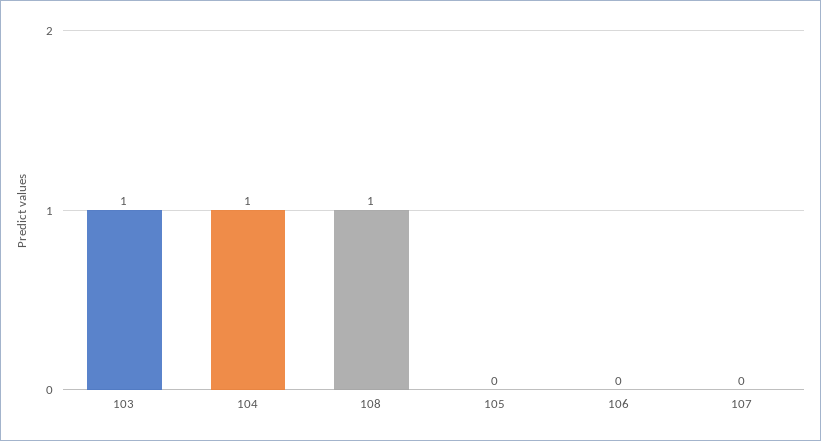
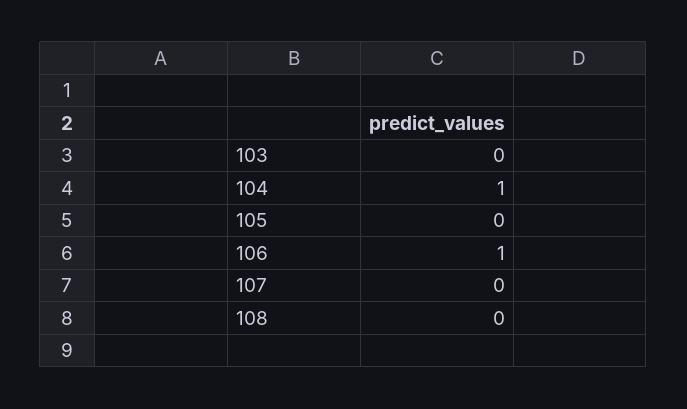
  {
-   "103": 1,
+   "103": 0,
    "104": 1,
-   "108": 1,
+   "108": 0,
    "105": 0,
-   "106": 0,
+   "106": 1,
    "107": 0
  }

